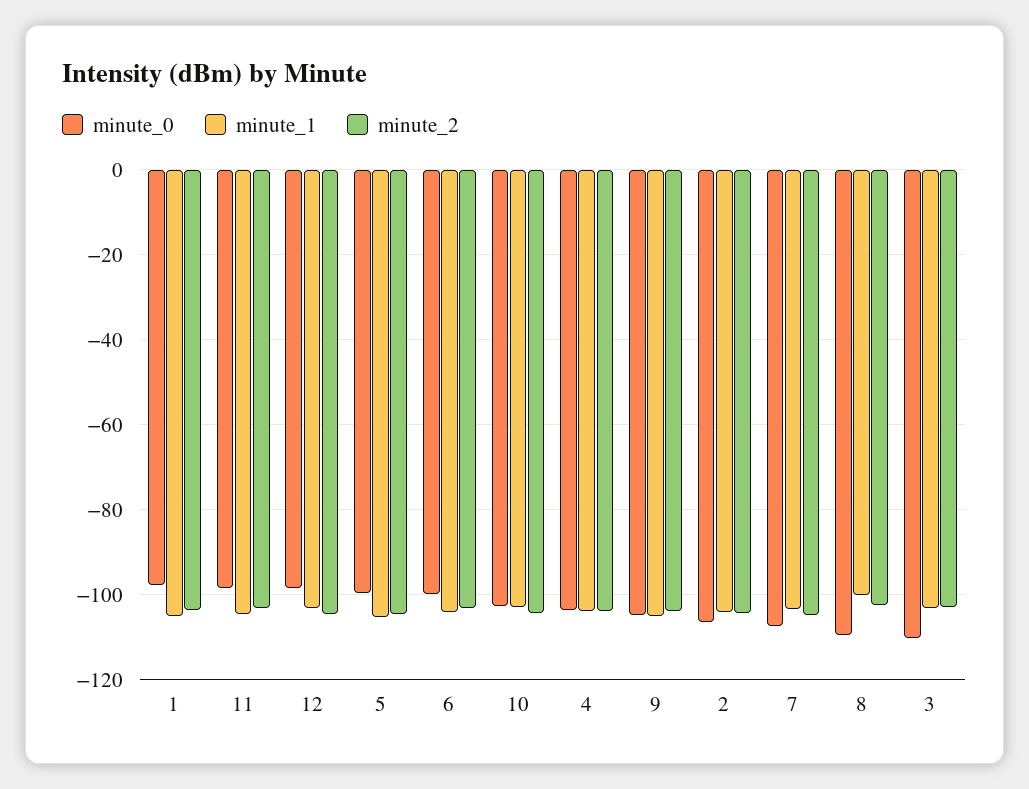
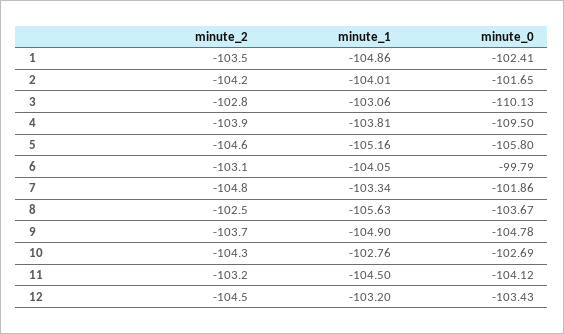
  {
    "minute_0": {
-     "1": -98,
+     "1": -102.41,
-     "11": -98,
+     "11": -104.12,
-     "12": -98,
+     "12": -103.43,
-     "5": -100,
+     "5": -105.8,
      "6": -99.79,
      "10": -102.69,
-     "4": -104,
+     "4": -109.5,
      "9": -104.78,
-     "2": -106,
+     "2": -101.65,
-     "7": -108,
+     "7": -101.86,
-     "8": -110,
+     "8": -103.67,
      "3": -110.13
    },
    "minute_1": {
      "1": -104.86,
      "11": -104.5,
      "12": -103.2,
      "5": -105.16,
      "6": -104.05,
      "10": -102.76,
      "4": -103.81,
      "9": -104.9,
      "2": -104.01,
      "7": -103.34,
-     "8": -100,
+     "8": -105.63,
      "3": -103.06
    },
    "minute_2": {
      "1": -103.5,
      "11": -103.2,
      "12": -104.5,
      "5": -104.6,
      "6": -103.1,
      "10": -104.3,
      "4": -103.9,
      "9": -103.7,
      "2": -104.2,
      "7": -104.8,
      "8": -102.5,
      "3": -102.8
    }
  }

